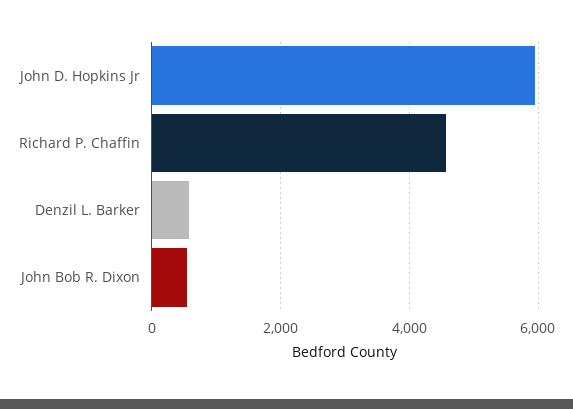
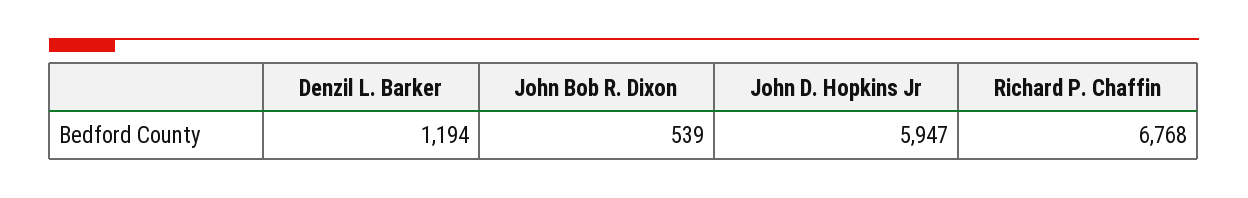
  {
    "John D. Hopkins Jr": 5947,
-   "Richard P. Chaffin": 4600,
+   "Richard P. Chaffin": 6768,
-   "Denzil L. Barker": 600,
+   "Denzil L. Barker": 1194,
    "John Bob R. Dixon": 539
  }

